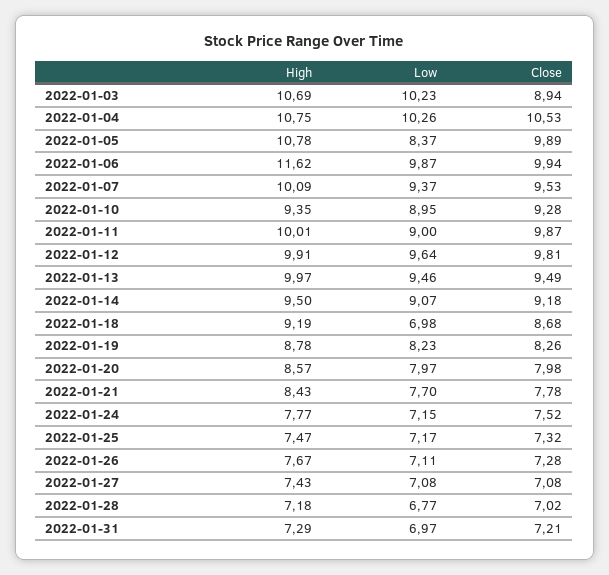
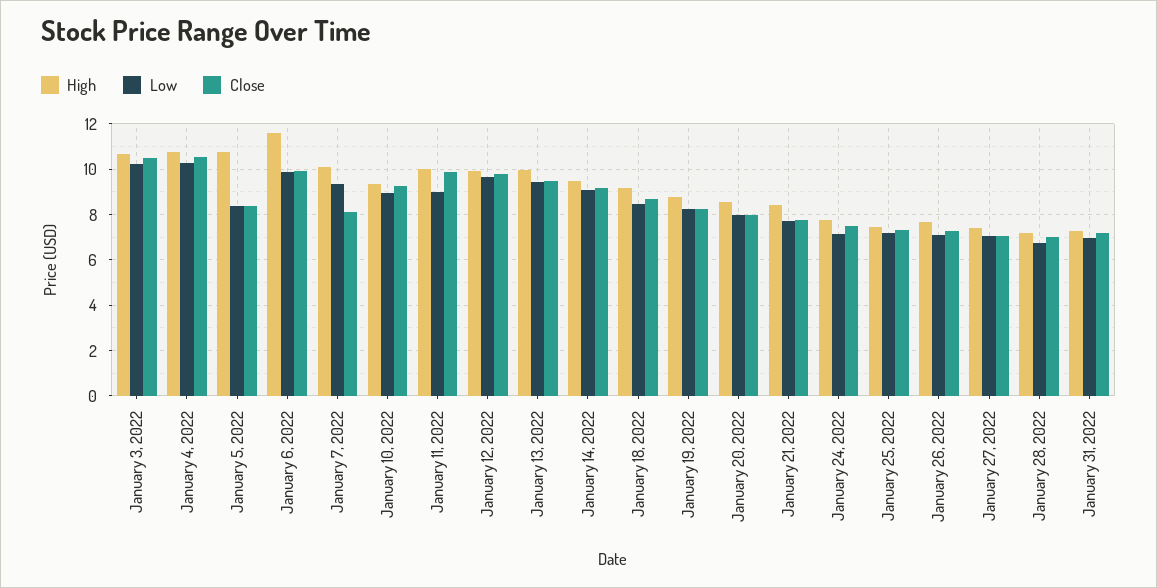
  {
    "High": {
      "2022-01-03": 10.69,
      "2022-01-04": 10.75,
      "2022-01-05": 10.78,
      "2022-01-06": 11.62,
      "2022-01-07": 10.09,
      "2022-01-10": 9.35,
      "2022-01-11": 10.01,
      "2022-01-12": 9.91,
      "2022-01-13": 9.97,
      "2022-01-14": 9.5,
      "2022-01-18": 9.19,
      "2022-01-19": 8.78,
      "2022-01-20": 8.57,
      "2022-01-21": 8.43,
      "2022-01-24": 7.77,
      "2022-01-25": 7.47,
      "2022-01-26": 7.67,
      "2022-01-27": 7.43,
      "2022-01-28": 7.18,
      "2022-01-31": 7.29
    },
    "Low": {
      "2022-01-03": 10.23,
      "2022-01-04": 10.26,
      "2022-01-05": 8.37,
      "2022-01-06": 9.87,
      "2022-01-07": 9.37,
      "2022-01-10": 8.95,
      "2022-01-11": 9,
      "2022-01-12": 9.64,
      "2022-01-13": 9.46,
      "2022-01-14": 9.07,
-     "2022-01-18": 6.98,
+     "2022-01-18": 8.5,
      "2022-01-19": 8.23,
      "2022-01-20": 7.97,
      "2022-01-21": 7.7,
      "2022-01-24": 7.15,
      "2022-01-25": 7.17,
      "2022-01-26": 7.11,
      "2022-01-27": 7.08,
      "2022-01-28": 6.77,
      "2022-01-31": 6.97
    },
    "Close": {
-     "2022-01-03": 8.94,
+     "2022-01-03": 10.5,
      "2022-01-04": 10.53,
-     "2022-01-05": 9.89,
+     "2022-01-05": 8.5,
      "2022-01-06": 9.94,
-     "2022-01-07": 9.53,
+     "2022-01-07": 8,
      "2022-01-10": 9.28,
      "2022-01-11": 9.87,
      "2022-01-12": 9.81,
      "2022-01-13": 9.49,
      "2022-01-14": 9.18,
      "2022-01-18": 8.68,
      "2022-01-19": 8.26,
      "2022-01-20": 7.98,
      "2022-01-21": 7.78,
      "2022-01-24": 7.52,
      "2022-01-25": 7.32,
      "2022-01-26": 7.28,
      "2022-01-27": 7.08,
      "2022-01-28": 7.02,
      "2022-01-31": 7.21
    }
  }

